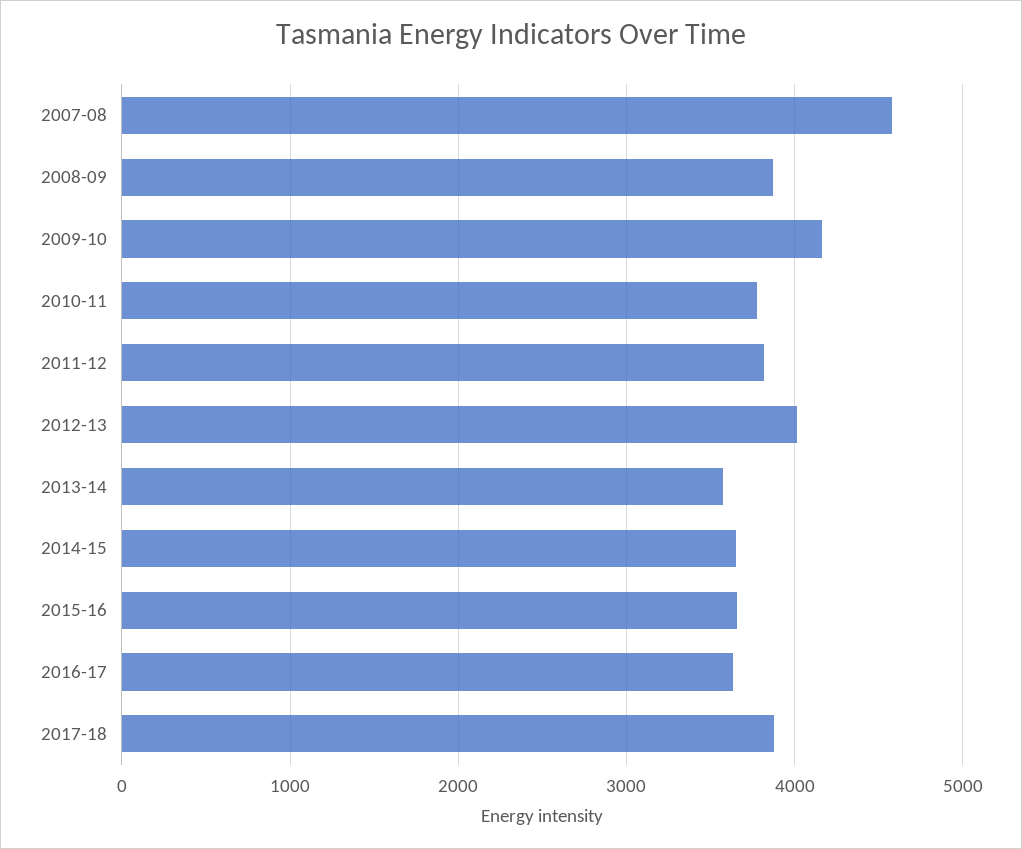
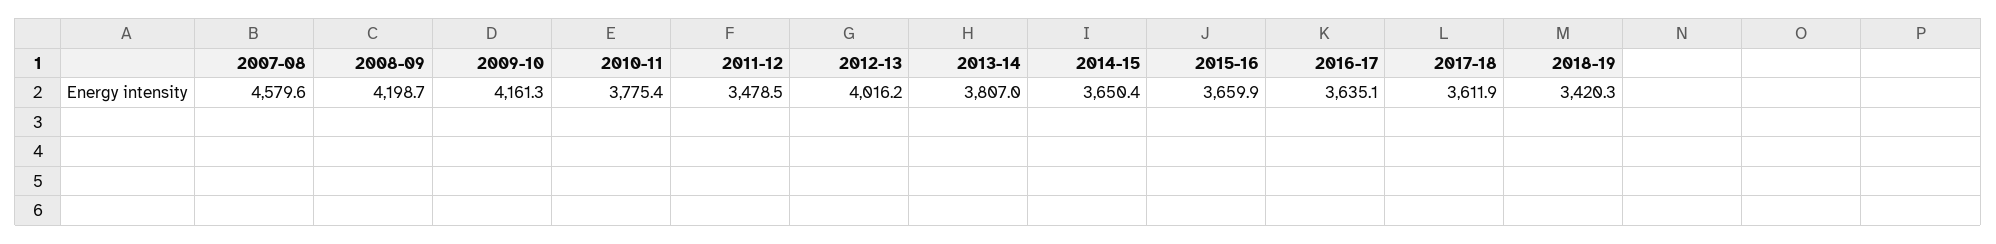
  {
    "2007-08": 4579.6,
-   "2008-09": 3900,
+   "2008-09": 4198.7,
    "2009-10": 4161.3,
    "2010-11": 3775.4,
-   "2011-12": 3800,
+   "2011-12": 3478.5,
    "2012-13": 4016.2,
-   "2013-14": 3600,
+   "2013-14": 3807,
    "2014-15": 3650.4,
    "2015-16": 3659.9,
    "2016-17": 3635.1,
-   "2017-18": 3900
+   "2017-18": 3611.9,
+   "2018-19": 3420.3
  }

